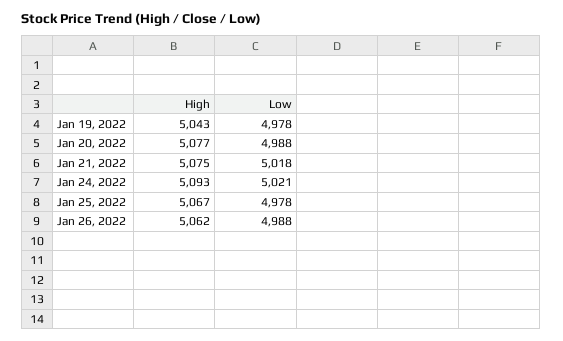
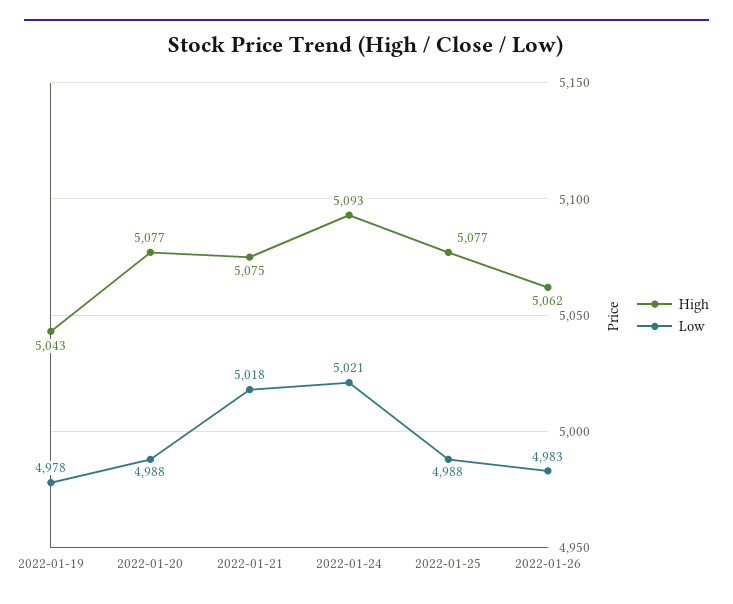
  {
    "High": {
      "Jan 19, 2022": 5043,
      "Jan 20, 2022": 5077,
      "Jan 21, 2022": 5075,
      "Jan 24, 2022": 5093,
-     "Jan 25, 2022": 5067,
+     "Jan 25, 2022": 5077,
      "Jan 26, 2022": 5062
    },
    "Low": {
      "Jan 19, 2022": 4978,
      "Jan 20, 2022": 4988,
      "Jan 21, 2022": 5018,
      "Jan 24, 2022": 5021,
-     "Jan 25, 2022": 4978,
+     "Jan 25, 2022": 4988,
-     "Jan 26, 2022": 4988
+     "Jan 26, 2022": 4983
    }
  }

